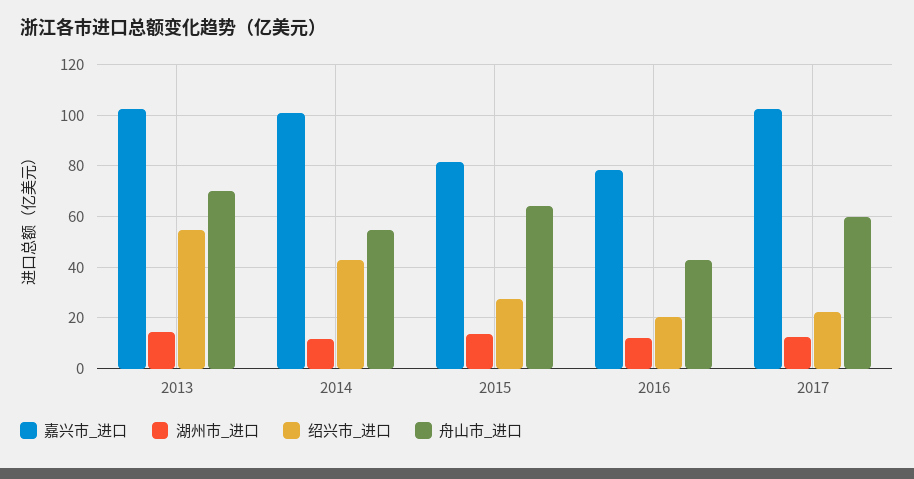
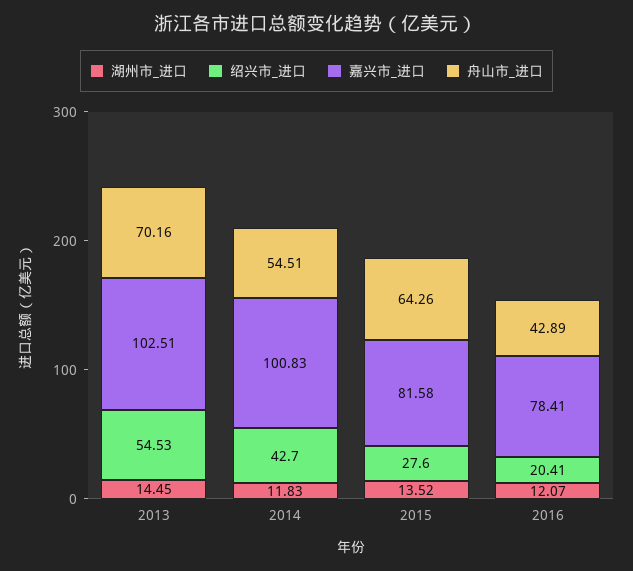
  {
    "嘉兴市_进口": {
      "2013": 102.51,
      "2014": 100.83,
      "2015": 81.58,
-     "2016": 78.41,
+     "2016": 78.41
-     "2017": 102.5
    },
    "湖州市_进口": {
      "2013": 14.45,
      "2014": 11.83,
      "2015": 13.52,
-     "2016": 12.07,
+     "2016": 12.07
-     "2017": 12.5
    },
    "绍兴市_进口": {
      "2013": 54.53,
      "2014": 42.7,
      "2015": 27.6,
-     "2016": 20.41,
+     "2016": 20.41
-     "2017": 22.5
    },
    "舟山市_进口": {
      "2013": 70.16,
      "2014": 54.51,
      "2015": 64.26,
-     "2016": 42.89,
+     "2016": 42.89
-     "2017": 60
    }
  }

